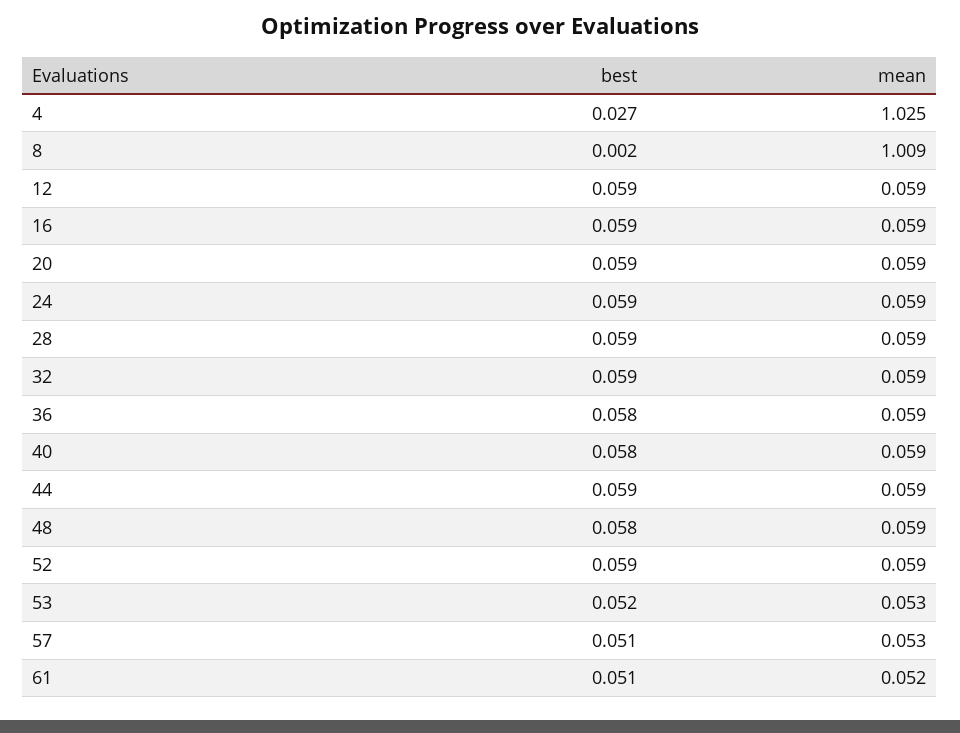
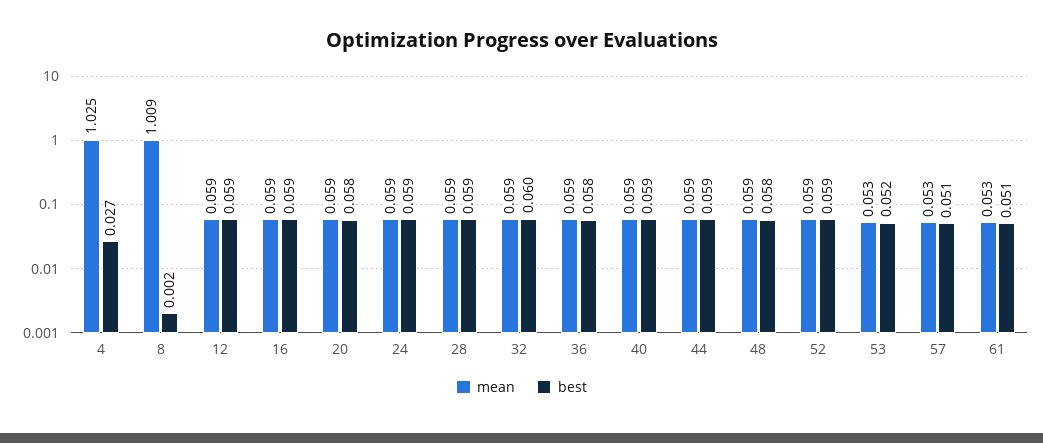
  {
    "best": {
      "4": 0.027,
      "8": 0.002,
      "12": 0.059,
      "16": 0.059,
-     "20": 0.059,
+     "20": 0.058,
      "24": 0.059,
      "28": 0.059,
-     "32": 0.059,
+     "32": 0.06,
      "36": 0.058,
-     "40": 0.058,
+     "40": 0.059,
      "44": 0.059,
      "48": 0.058,
      "52": 0.059,
      "53": 0.052,
      "57": 0.051,
      "61": 0.051
    },
    "mean": {
      "4": 1.025,
      "8": 1.009,
      "12": 0.059,
      "16": 0.059,
      "20": 0.059,
      "24": 0.059,
      "28": 0.059,
      "32": 0.059,
      "36": 0.059,
      "40": 0.059,
      "44": 0.059,
      "48": 0.059,
      "52": 0.059,
      "53": 0.053,
      "57": 0.053,
-     "61": 0.052
+     "61": 0.053
    }
  }

